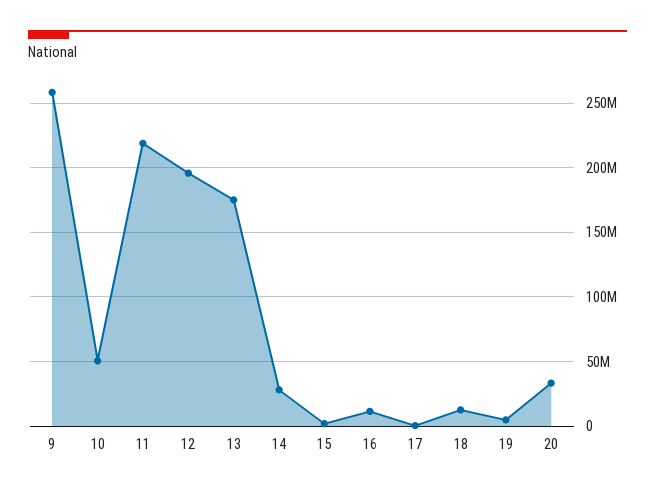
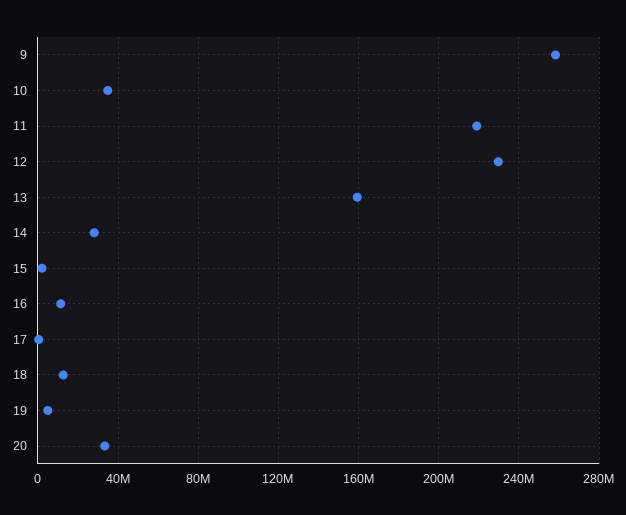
  {
    "9": 260000000,
-   "10": 50000000,
+   "10": 35000000,
    "11": 220000000,
-   "12": 195000000,
+   "12": 230000000,
-   "13": 175000000,
+   "13": 160000000,
    "14": 30000000,
    "15": 0,
    "16": 10000000,
    "17": 0,
    "18": 15000000,
    "19": 5000000,
    "20": 35000000
  }

